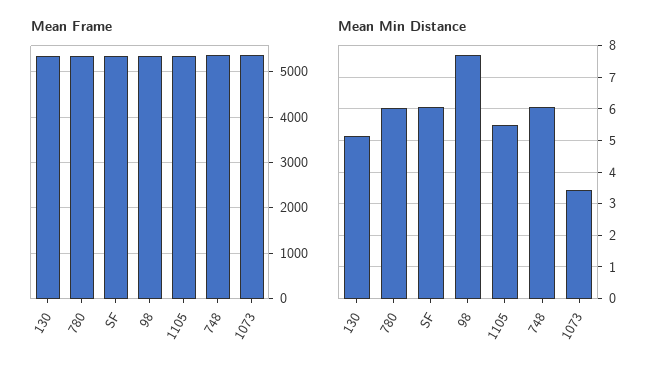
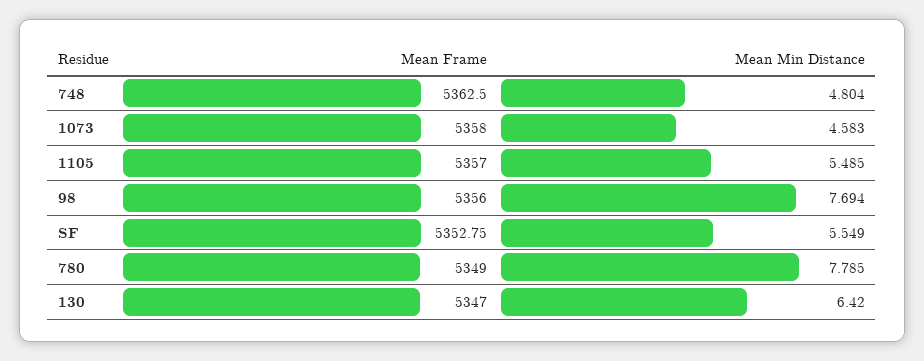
  {
    "Mean Frame": {
      "130": 5347,
      "780": 5349,
      "SF": 5352.75,
      "98": 5356,
      "1105": 5357,
      "748": 5362.5,
      "1073": 5358
    },
    "Mean Min Distance": {
-     "130": 5.2,
+     "130": 6.42,
-     "780": 6,
+     "780": 7.785,
-     "SF": 6,
+     "SF": 5.549,
      "98": 7.694,
      "1105": 5.485,
-     "748": 6,
+     "748": 4.804,
-     "1073": 3.4
+     "1073": 4.583
    }
  }

